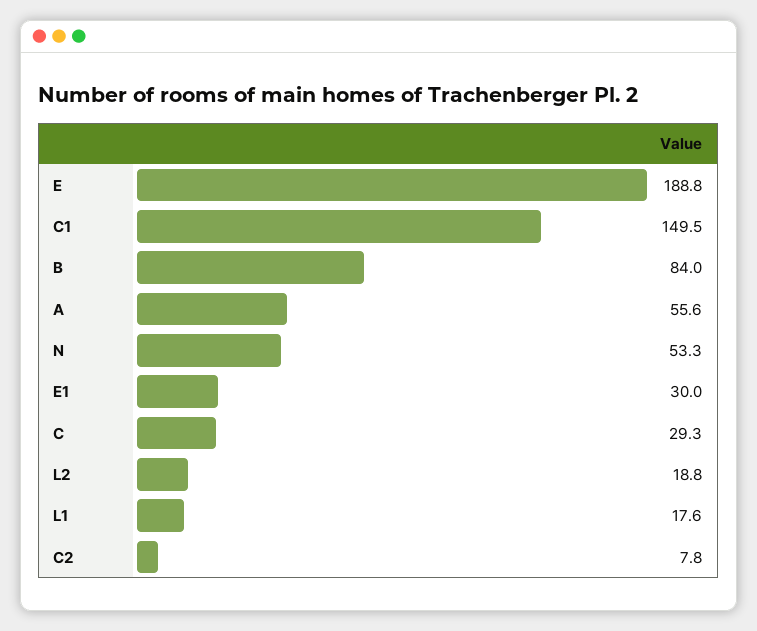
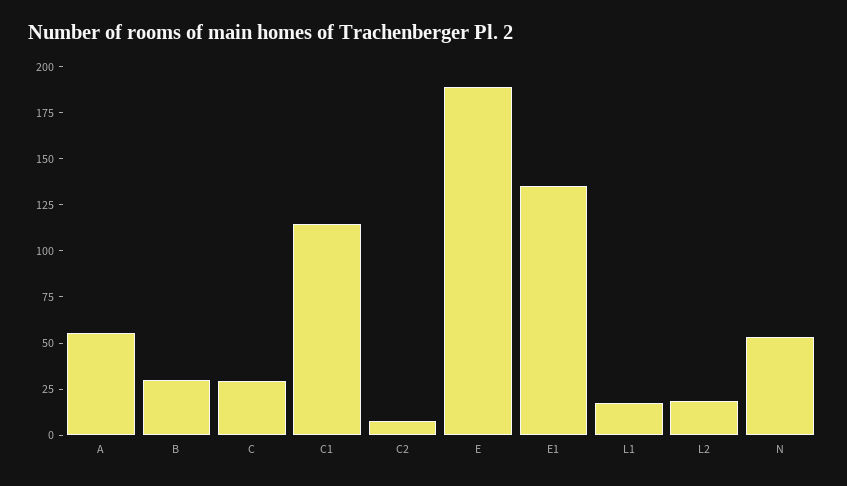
  {
    "E": 188.8,
-   "C1": 149.5,
+   "C1": 115,
-   "B": 84,
+   "B": 30,
    "A": 55.6,
    "N": 53.3,
-   "E1": 30,
+   "E1": 135,
    "C": 29.3,
    "L2": 18.8,
    "L1": 17.6,
    "C2": 7.8
  }

